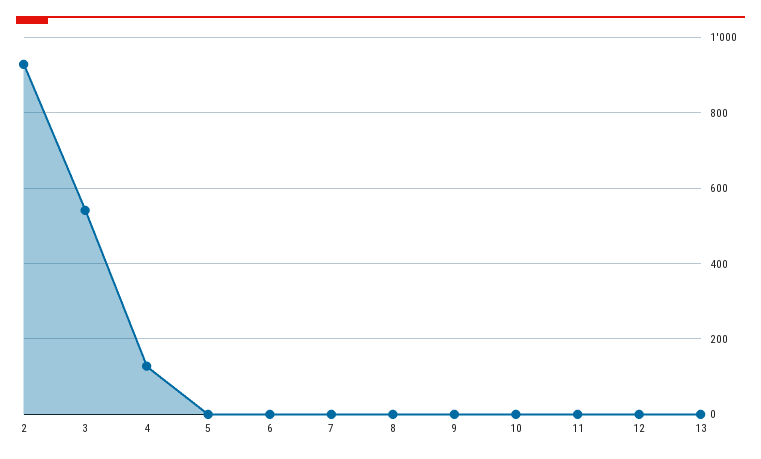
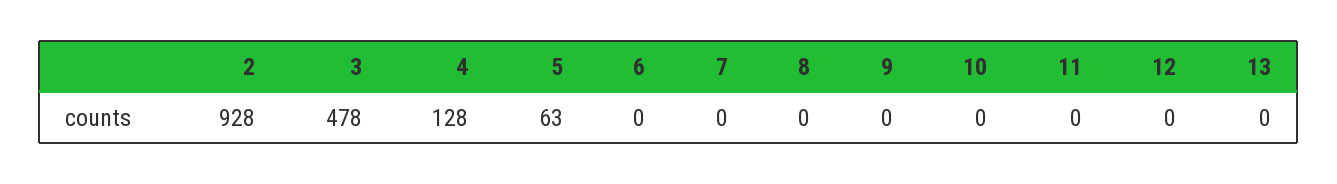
  {
    "2": 928,
-   "3": 540,
+   "3": 478,
    "4": 128,
-   "5": 0,
+   "5": 63,
    "6": 0,
    "7": 0,
    "8": 0,
    "9": 0,
    "10": 0,
    "11": 0,
    "12": 0,
    "13": 0
  }

